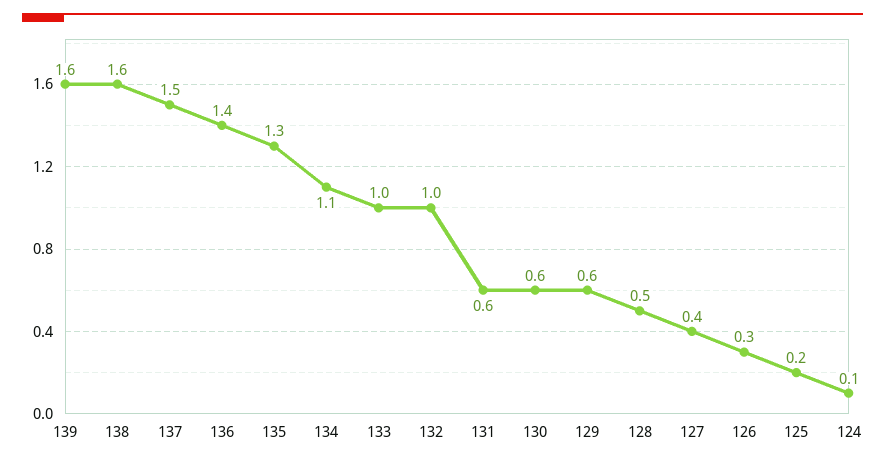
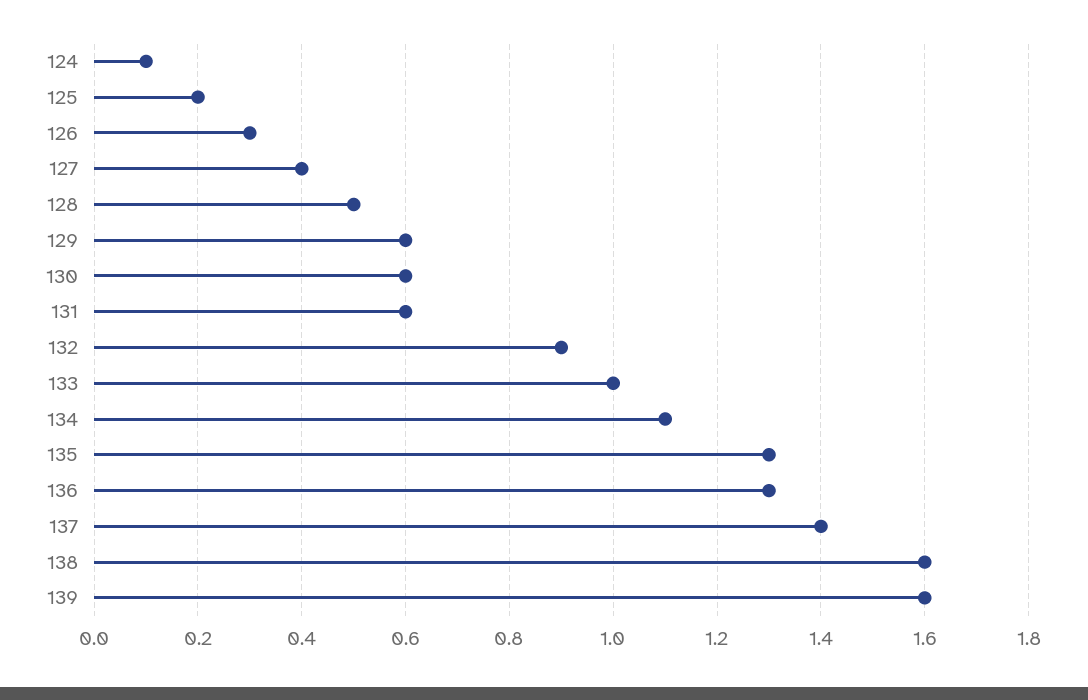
  {
    "139": 1.6,
    "138": 1.6,
-   "137": 1.5,
+   "137": 1.4,
-   "136": 1.4,
+   "136": 1.3,
    "135": 1.3,
    "134": 1.1,
    "133": 1,
-   "132": 1,
+   "132": 0.9,
    "131": 0.6,
    "130": 0.6,
    "129": 0.6,
    "128": 0.5,
    "127": 0.4,
    "126": 0.3,
    "125": 0.2,
    "124": 0.1
  }

